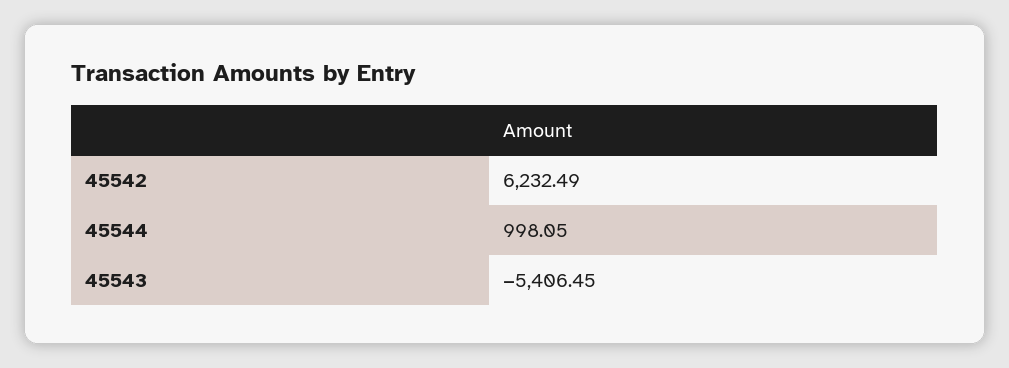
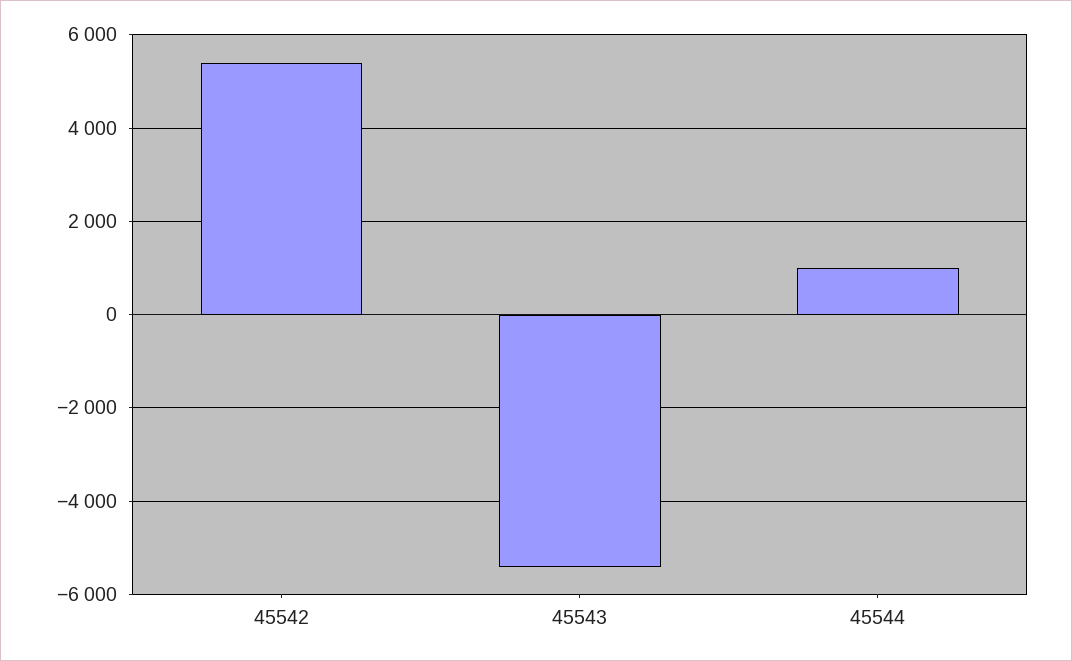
  {
-   "45542": 6232.49,
+   "45542": 5400,
    "45544": 998.05,
    "45543": -5406.45
  }

